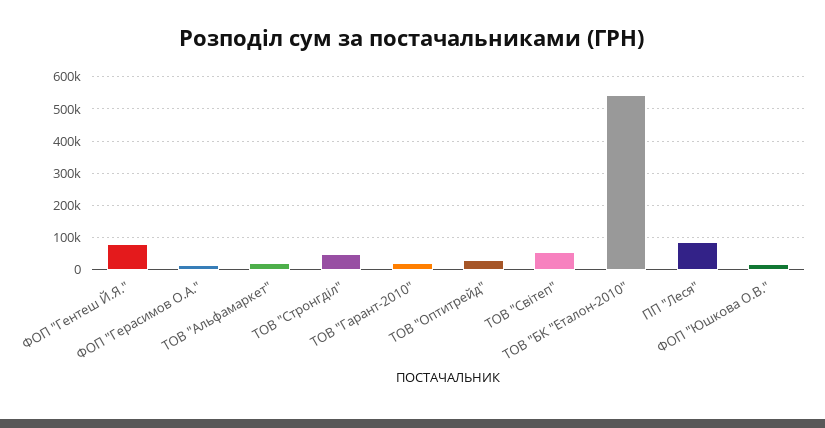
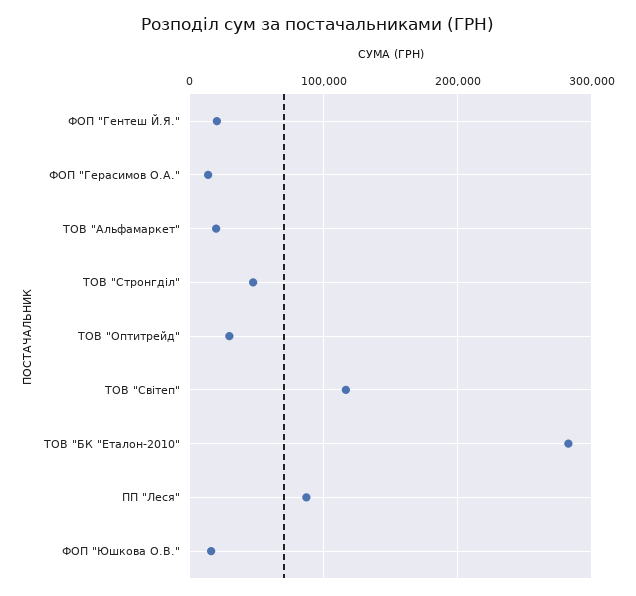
  {
-   "ФОП \"Гентеш Й.Я.\"": 80000,
+   "ФОП \"Гентеш Й.Я.\"": 20000,
    "ФОП \"Герасимов О.А.\"": 10000,
    "ТОВ \"Альфамаркет\"": 20000,
    "ТОВ \"Стронгділ\"": 50000,
-   "ТОВ \"Гарант-2010\"": 20000,
    "ТОВ \"Оптитрейд\"": 30000,
-   "ТОВ \"Світеп\"": 60000,
+   "ТОВ \"Світеп\"": 120000,
-   "ТОВ \"БК \"Еталон-2010\"": 540000,
+   "ТОВ \"БК \"Еталон-2010\"": 280000,
    "ПП \"Леся\"": 90000,
    "ФОП \"Юшкова О.В.\"": 20000
  }

